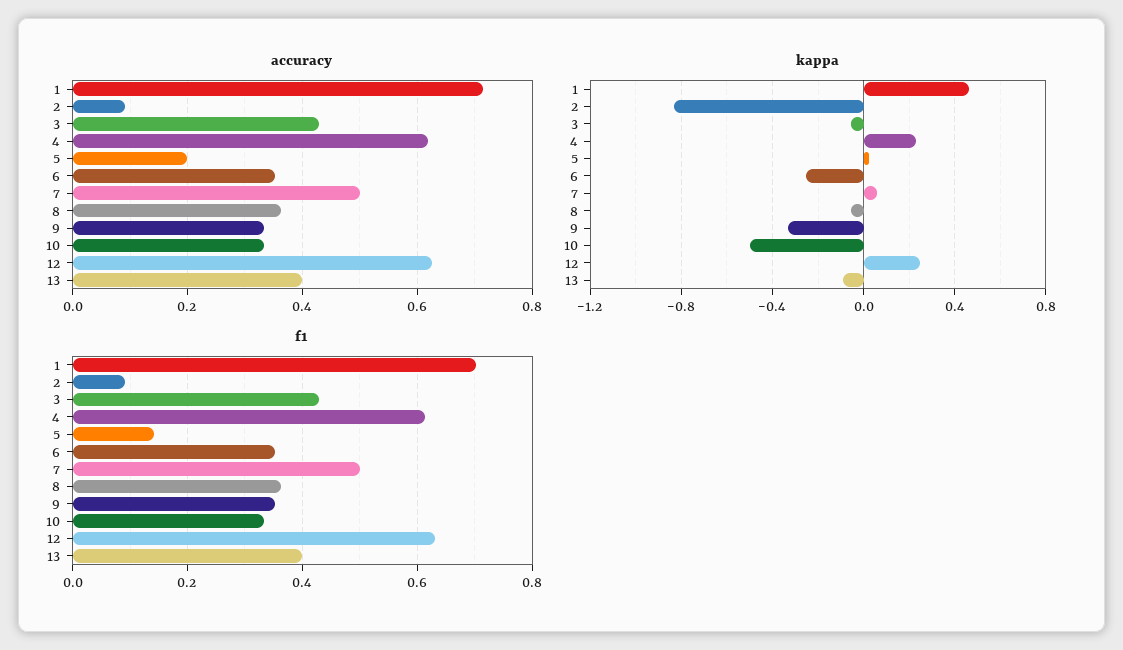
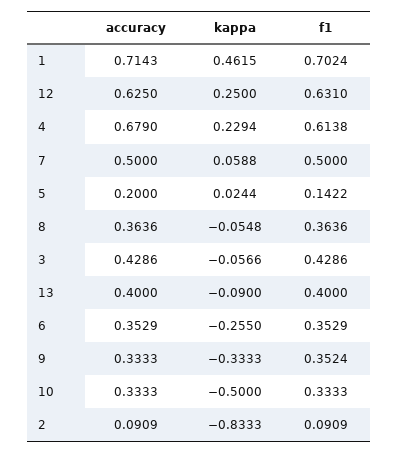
  {
    "accuracy": {
      "1": 0.7143,
      "2": 0.0909,
      "3": 0.4286,
-     "4": 0.62,
+     "4": 0.679,
      "5": 0.2,
      "6": 0.3529,
      "7": 0.5,
      "8": 0.3636,
      "9": 0.3333,
      "10": 0.3333,
      "12": 0.625,
      "13": 0.4
    },
    "kappa": {
      "1": 0.4615,
      "2": -0.8333,
      "3": -0.0566,
      "4": 0.2294,
      "5": 0.0244,
      "6": -0.255,
      "7": 0.0588,
      "8": -0.0548,
      "9": -0.3333,
      "10": -0.5,
      "12": 0.25,
      "13": -0.09
    },
    "f1": {
      "1": 0.7024,
      "2": 0.0909,
      "3": 0.4286,
      "4": 0.6138,
      "5": 0.1422,
      "6": 0.3529,
      "7": 0.5,
      "8": 0.3636,
      "9": 0.3524,
      "10": 0.3333,
      "12": 0.631,
      "13": 0.4
    }
  }

